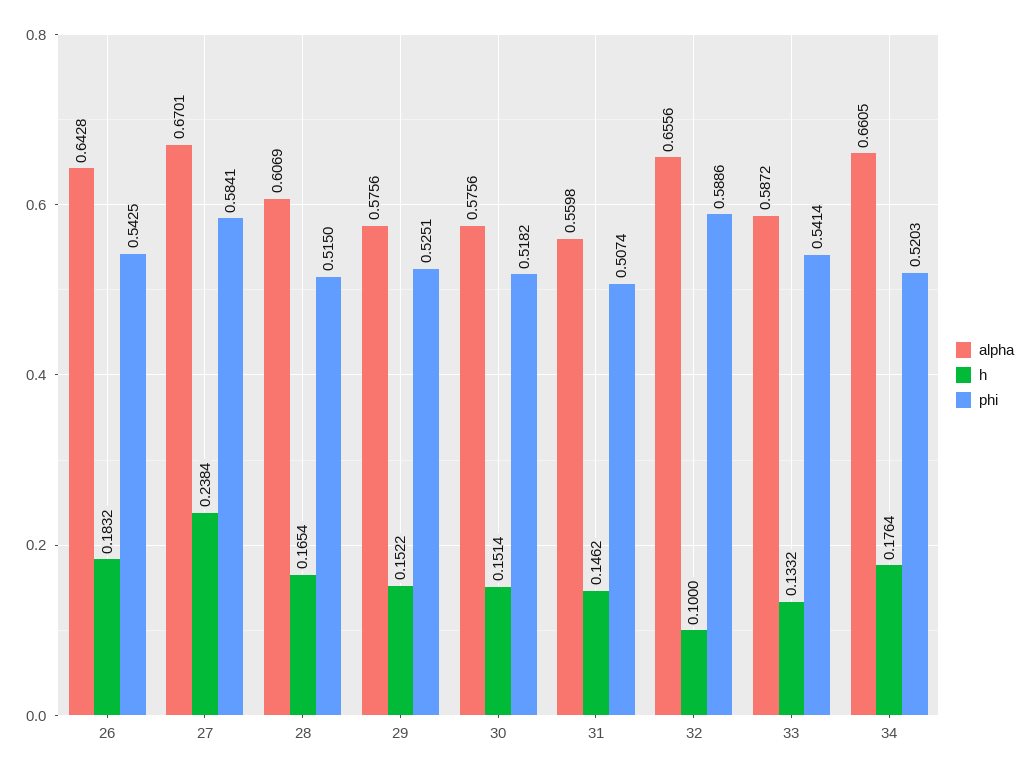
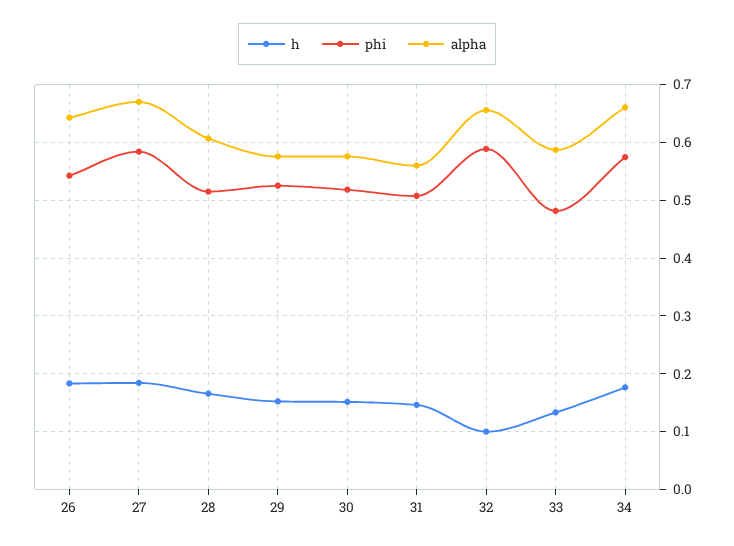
  {
    "alpha": {
      "26": 0.6428,
      "27": 0.6701,
      "28": 0.6069,
      "29": 0.5756,
      "30": 0.5756,
      "31": 0.5598,
      "32": 0.6556,
      "33": 0.5872,
      "34": 0.6605
    },
    "h": {
      "26": 0.1832,
-     "27": 0.2384,
+     "27": 0.18,
      "28": 0.1654,
      "29": 0.1522,
      "30": 0.1514,
      "31": 0.1462,
      "32": 0.1,
      "33": 0.1332,
      "34": 0.1764
    },
    "phi": {
      "26": 0.5425,
      "27": 0.5841,
      "28": 0.515,
      "29": 0.5251,
      "30": 0.5182,
      "31": 0.5074,
      "32": 0.5886,
-     "33": 0.5414,
+     "33": 0.48,
-     "34": 0.5203
+     "34": 0.58
    }
  }

